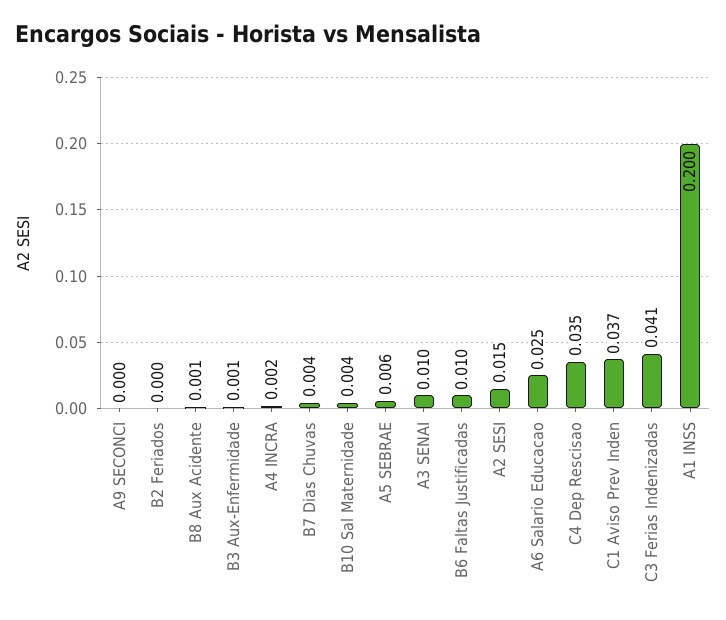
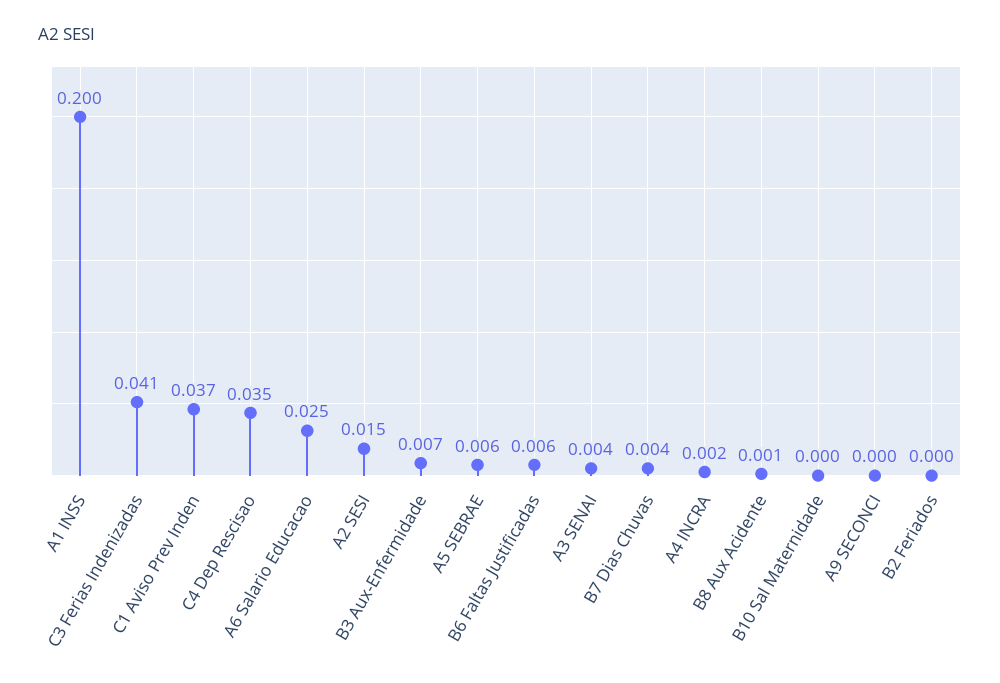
  {
    "A9 SECONCI": 0,
    "B2 Feriados": 0,
    "B8 Aux Acidente": 0.001,
-   "B3 Aux-Enfermidade": 0.001,
+   "B3 Aux-Enfermidade": 0.007,
    "A4 INCRA": 0.002,
    "B7 Dias Chuvas": 0.004,
-   "B10 Sal Maternidade": 0.004,
+   "B10 Sal Maternidade": 0,
    "A5 SEBRAE": 0.006,
-   "A3 SENAI": 0.01,
+   "A3 SENAI": 0.004,
-   "B6 Faltas Justificadas": 0.01,
+   "B6 Faltas Justificadas": 0.006,
    "A2 SESI": 0.015,
    "A6 Salario Educacao": 0.025,
    "C4 Dep Rescisao": 0.035,
    "C1 Aviso Prev Inden": 0.037,
    "C3 Ferias Indenizadas": 0.041,
    "A1 INSS": 0.2
  }

